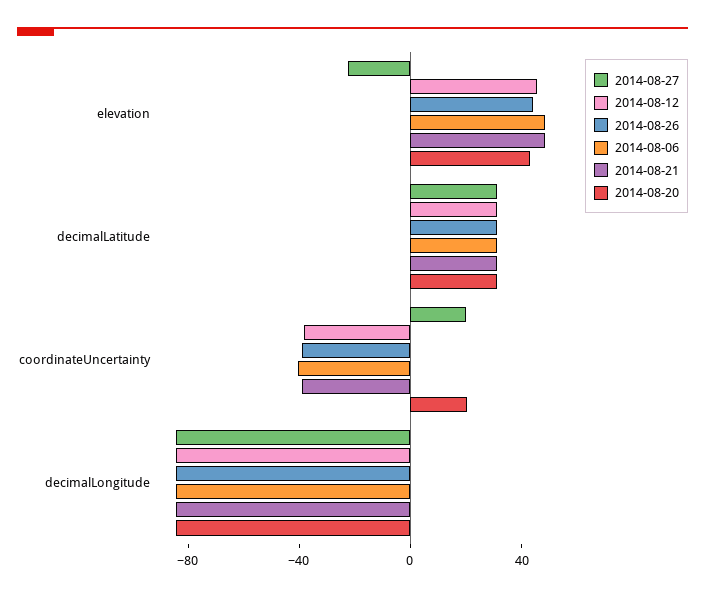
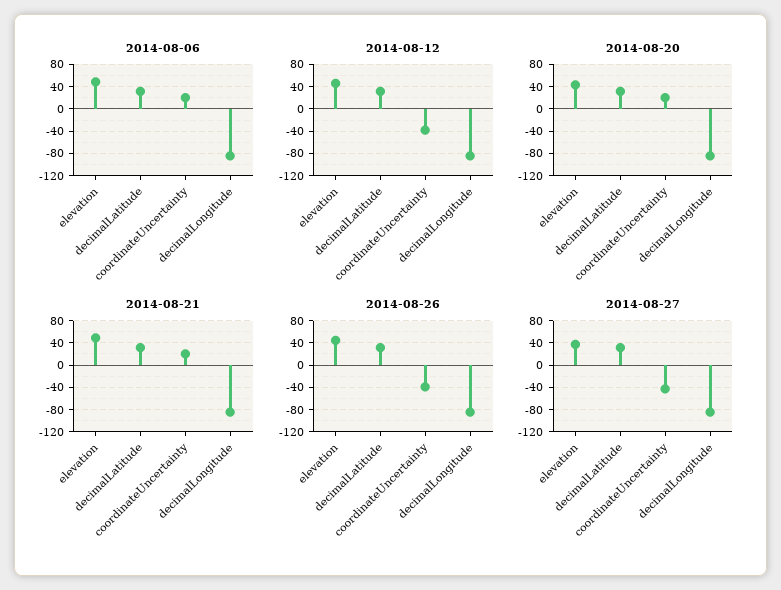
  {
    "2014-08-27": {
-     "elevation": -20,
+     "elevation": 40,
      "decimalLatitude": 30,
-     "coordinateUncertainty": 20,
+     "coordinateUncertainty": -40,
      "decimalLongitude": -80
    },
    "2014-08-12": {
      "elevation": 50,
      "decimalLatitude": 30,
      "coordinateUncertainty": -40,
      "decimalLongitude": -80
    },
    "2014-08-26": {
      "elevation": 40,
      "decimalLatitude": 30,
      "coordinateUncertainty": -40,
      "decimalLongitude": -80
    },
    "2014-08-06": {
      "elevation": 50,
      "decimalLatitude": 30,
-     "coordinateUncertainty": -40,
+     "coordinateUncertainty": 20,
      "decimalLongitude": -80
    },
    "2014-08-21": {
      "elevation": 50,
      "decimalLatitude": 30,
-     "coordinateUncertainty": -40,
+     "coordinateUncertainty": 20,
      "decimalLongitude": -80
    },
    "2014-08-20": {
      "elevation": 40,
      "decimalLatitude": 30,
      "coordinateUncertainty": 20,
      "decimalLongitude": -80
    }
  }

